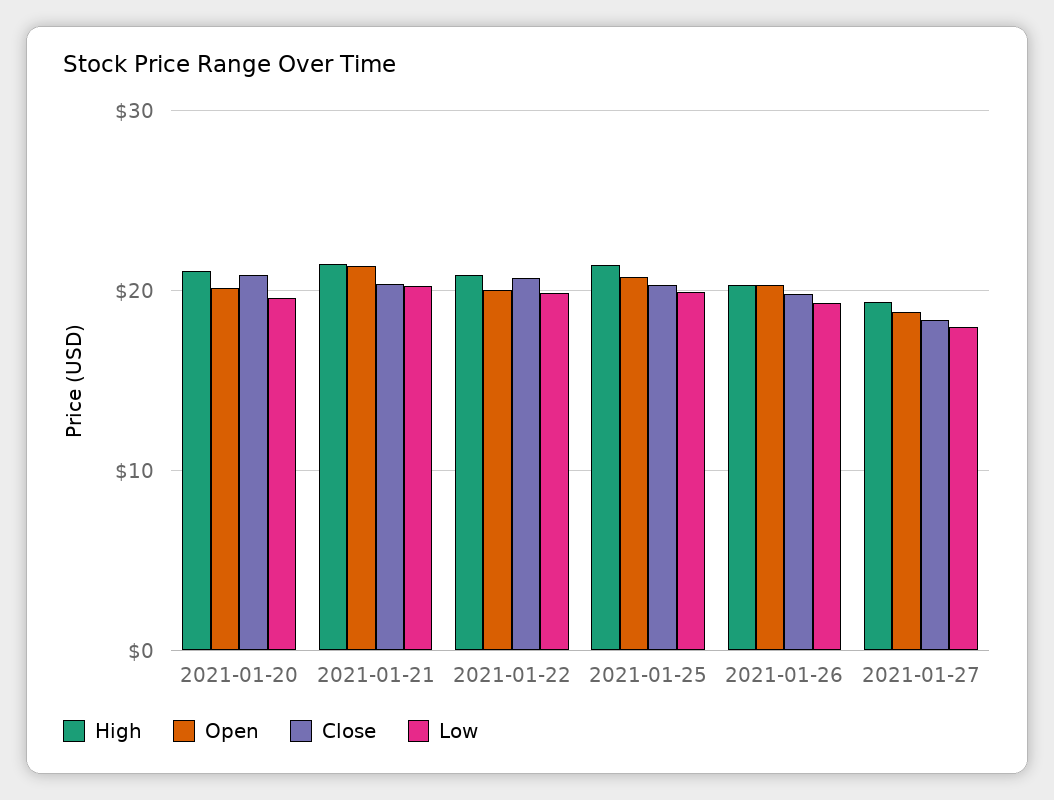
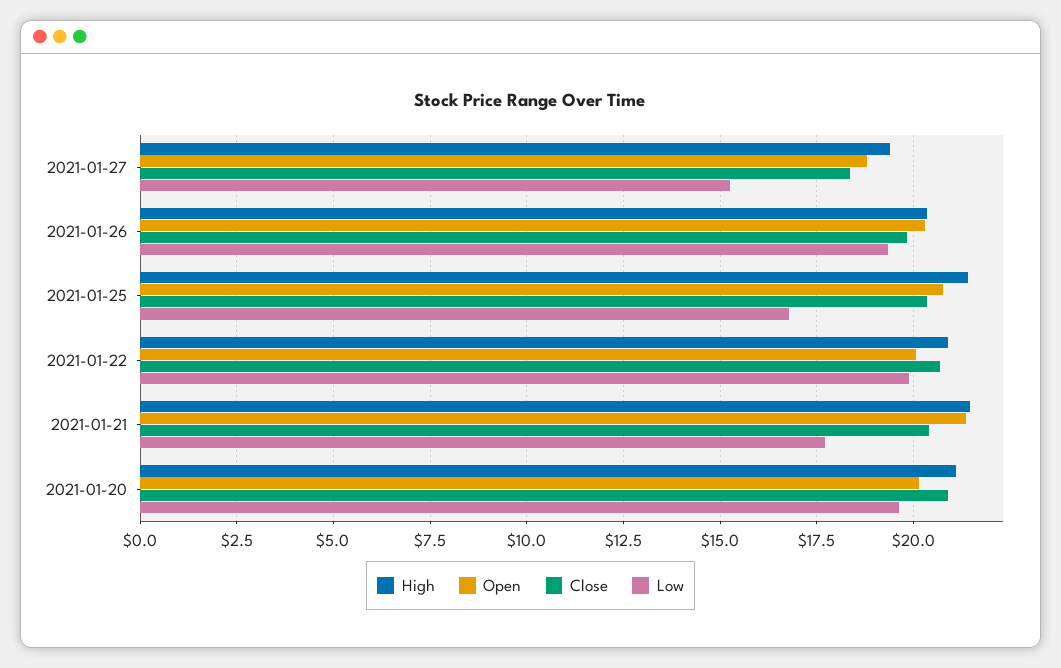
  {
    "High": {
      "2021-01-20": 21,
      "2021-01-21": 21.5,
      "2021-01-22": 21,
      "2021-01-25": 21.5,
      "2021-01-26": 20.25,
      "2021-01-27": 19.5
    },
    "Open": {
      "2021-01-20": 20.25,
      "2021-01-21": 21.25,
      "2021-01-22": 20,
      "2021-01-25": 20.75,
      "2021-01-26": 20.25,
      "2021-01-27": 18.75
    },
    "Close": {
      "2021-01-20": 21,
      "2021-01-21": 20.5,
      "2021-01-22": 20.75,
      "2021-01-25": 20.25,
      "2021-01-26": 19.75,
      "2021-01-27": 18.25
    },
    "Low": {
      "2021-01-20": 19.5,
-     "2021-01-21": 20,
+     "2021-01-21": 17.75,
      "2021-01-22": 19.75,
-     "2021-01-25": 20,
+     "2021-01-25": 16.75,
      "2021-01-26": 19.25,
-     "2021-01-27": 18
+     "2021-01-27": 15.25
    }
  }

